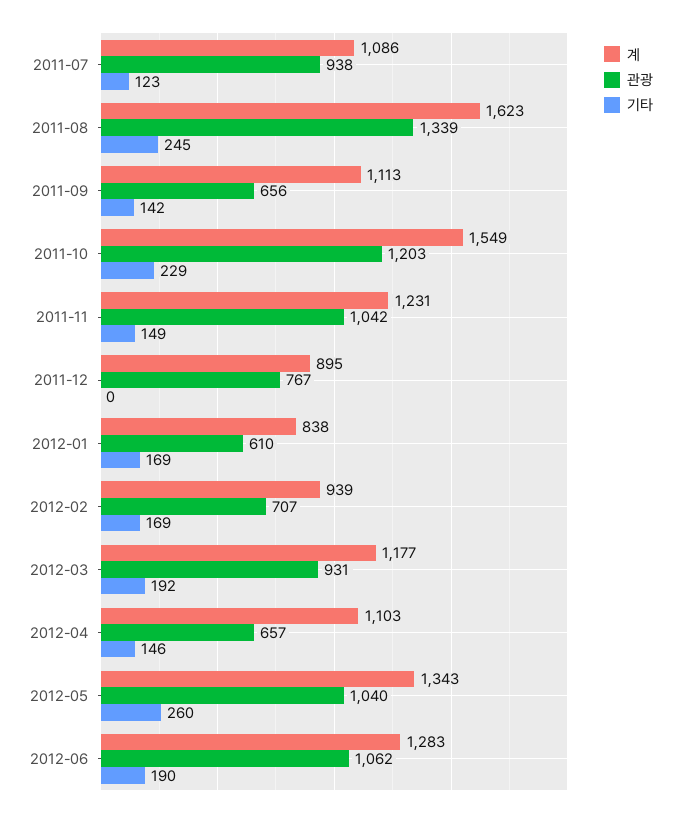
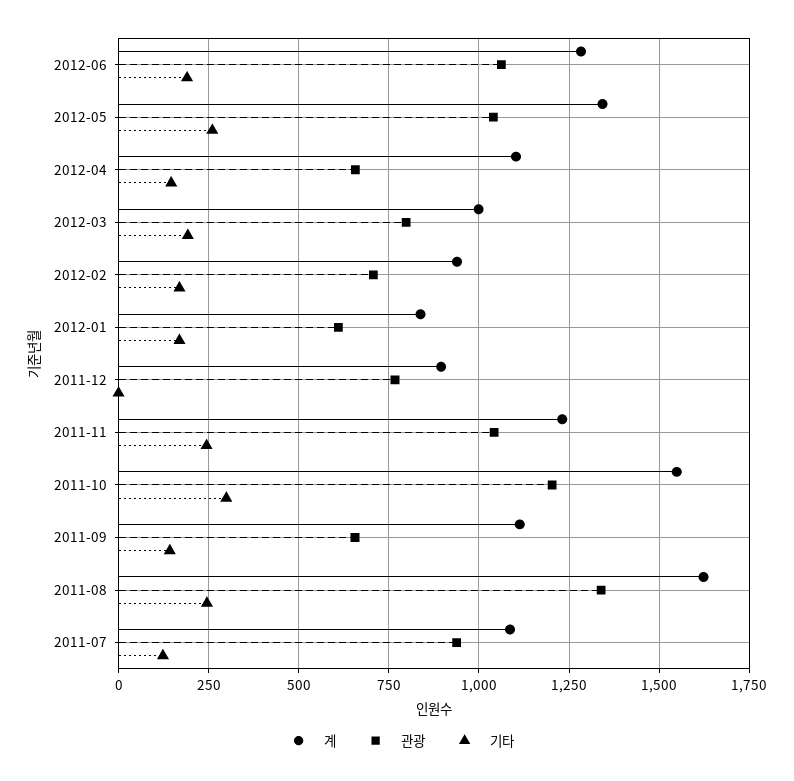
  {
    "계": {
      "2011-07": 1086,
      "2011-08": 1623,
      "2011-09": 1113,
      "2011-10": 1549,
      "2011-11": 1231,
      "2011-12": 895,
      "2012-01": 838,
      "2012-02": 939,
-     "2012-03": 1177,
+     "2012-03": 1000,
      "2012-04": 1103,
      "2012-05": 1343,
      "2012-06": 1283
    },
    "관광": {
      "2011-07": 938,
      "2011-08": 1339,
      "2011-09": 656,
      "2011-10": 1203,
      "2011-11": 1042,
      "2011-12": 767,
      "2012-01": 610,
      "2012-02": 707,
-     "2012-03": 931,
+     "2012-03": 800,
      "2012-04": 657,
      "2012-05": 1040,
      "2012-06": 1062
    },
    "기타": {
      "2011-07": 123,
      "2011-08": 245,
      "2011-09": 142,
-     "2011-10": 229,
+     "2011-10": 300,
-     "2011-11": 149,
+     "2011-11": 250,
      "2011-12": 0,
      "2012-01": 169,
      "2012-02": 169,
      "2012-03": 192,
      "2012-04": 146,
      "2012-05": 260,
      "2012-06": 190
    }
  }

